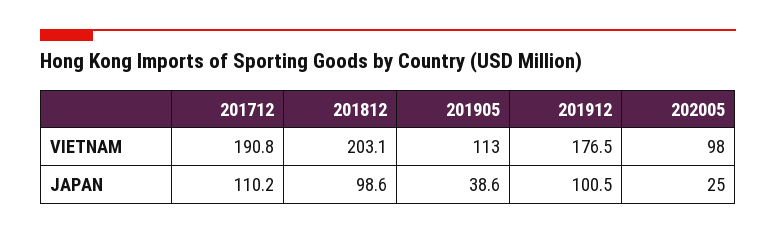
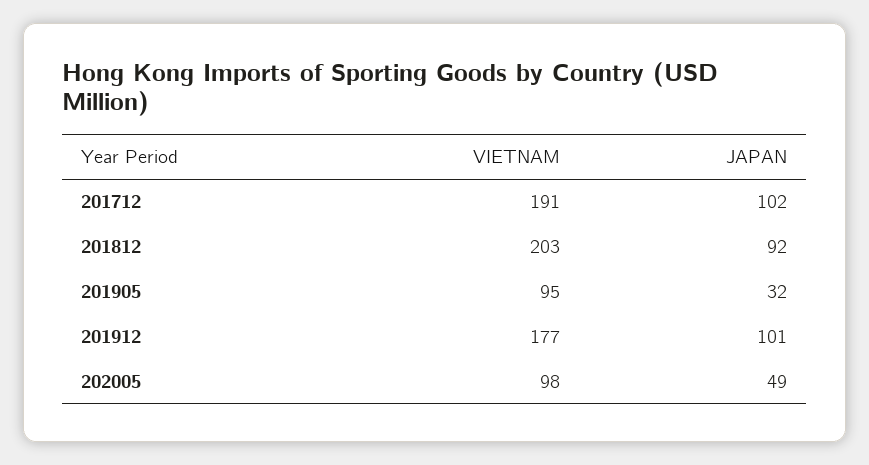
  {
    "201712": {
      "VIETNAM": 190.8,
-     "JAPAN": 110.2
+     "JAPAN": 102
    },
    "201812": {
      "VIETNAM": 203.1,
-     "JAPAN": 98.6
+     "JAPAN": 92
    },
    "201905": {
-     "VIETNAM": 113,
+     "VIETNAM": 95,
-     "JAPAN": 38.6
+     "JAPAN": 32
    },
    "201912": {
      "VIETNAM": 176.5,
      "JAPAN": 100.5
    },
    "202005": {
      "VIETNAM": 98,
-     "JAPAN": 25
+     "JAPAN": 49
    }
  }

